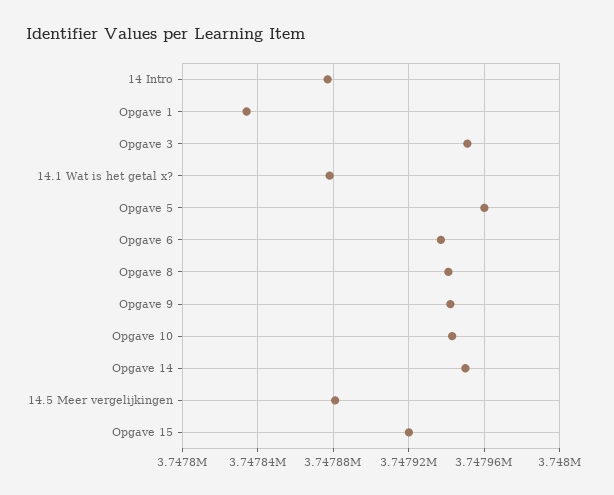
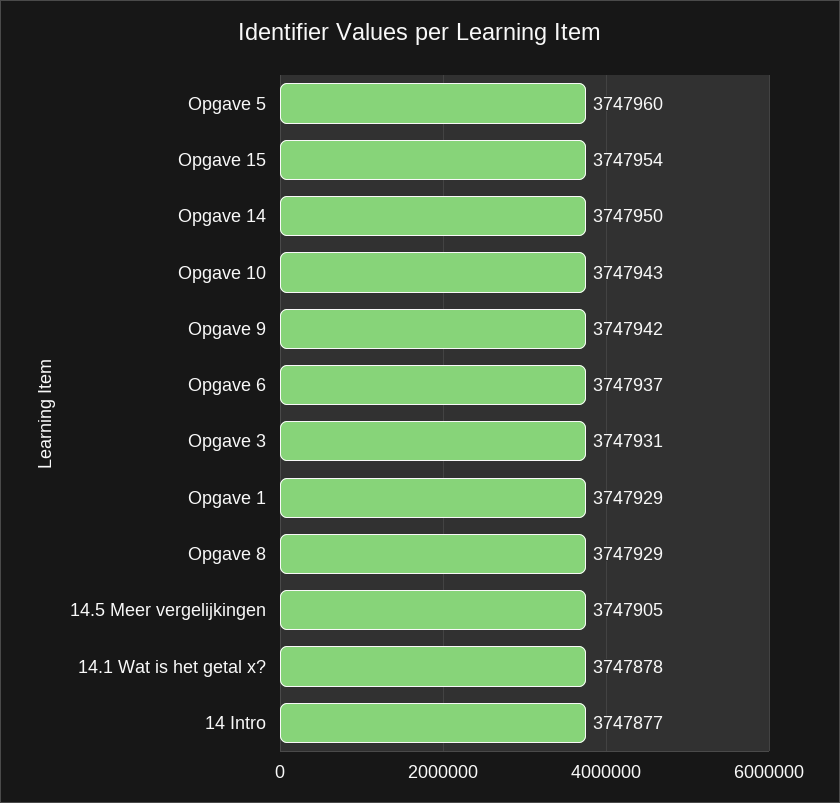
  {
    "14 Intro": 3747877,
-   "Opgave 1": 3747835,
+   "Opgave 1": 3747929,
-   "Opgave 3": 3747950,
+   "Opgave 3": 3747931,
    "14.1 Wat is het getal x?": 3747878,
    "Opgave 5": 3747960,
    "Opgave 6": 3747937,
-   "Opgave 8": 3747940,
+   "Opgave 8": 3747929,
    "Opgave 9": 3747942,
    "Opgave 10": 3747943,
    "Opgave 14": 3747950,
-   "14.5 Meer vergelijkingen": 3747880,
+   "14.5 Meer vergelijkingen": 3747905,
-   "Opgave 15": 3747920
+   "Opgave 15": 3747954
  }

